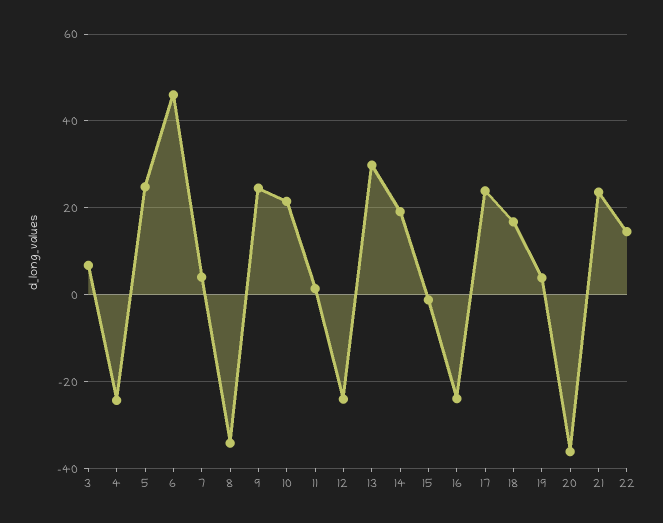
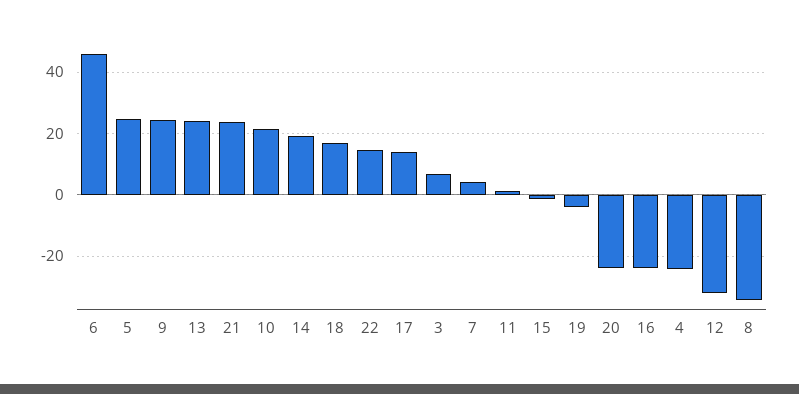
  {
    "3": 6,
    "4": -24,
    "5": 24,
    "6": 46,
    "7": 4,
    "8": -34,
    "9": 24,
    "10": 22,
    "11": 2,
-   "12": -24,
+   "12": -32,
-   "13": 30,
+   "13": 24,
    "14": 20,
    "15": -2,
    "16": -24,
-   "17": 24,
+   "17": 14,
    "18": 16,
-   "19": 4,
+   "19": -4,
-   "20": -36,
+   "20": -24,
    "21": 24,
    "22": 14
  }

